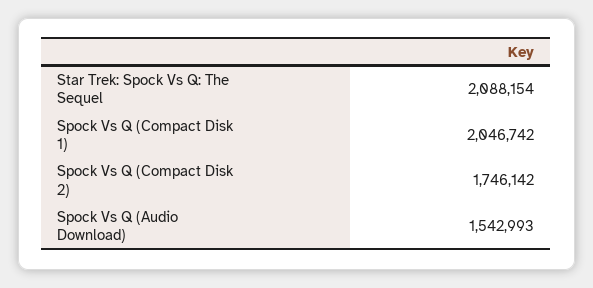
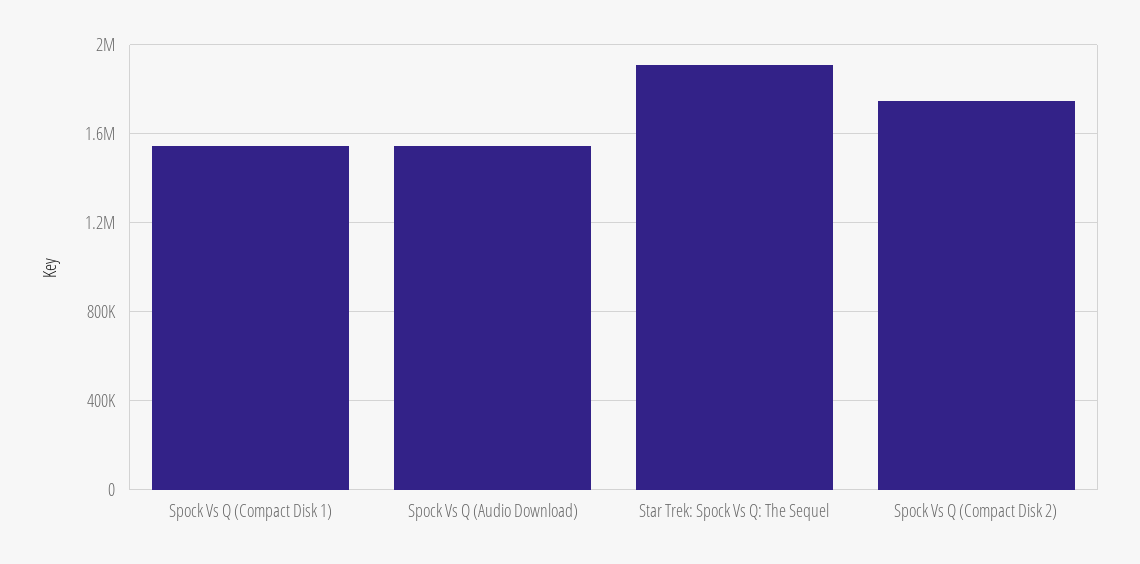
  {
-   "Star Trek: Spock Vs Q: The Sequel": 2088154,
+   "Star Trek: Spock Vs Q: The Sequel": 1900000,
-   "Spock Vs Q (Compact Disk 1)": 2046742,
+   "Spock Vs Q (Compact Disk 1)": 1550000,
    "Spock Vs Q (Compact Disk 2)": 1746142,
    "Spock Vs Q (Audio Download)": 1542993
  }

